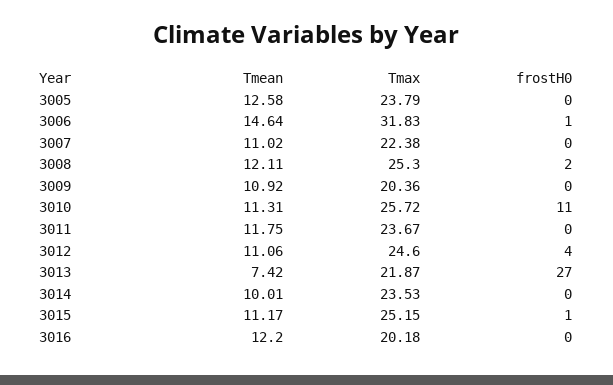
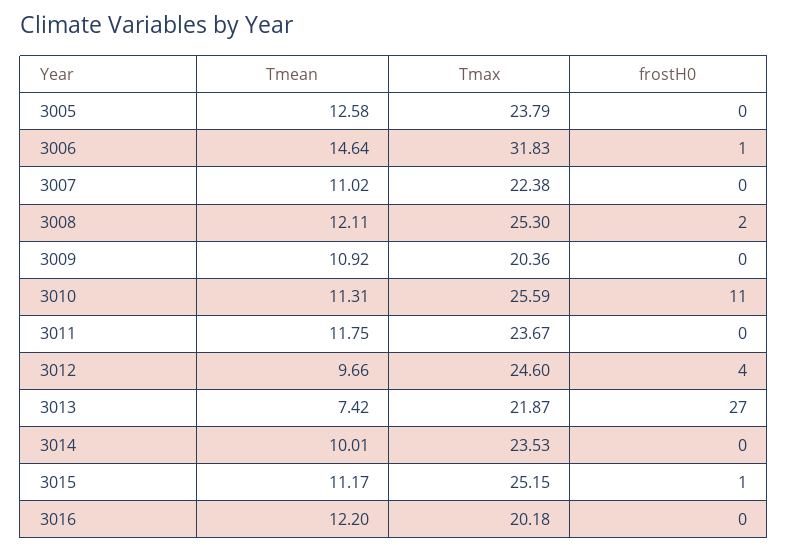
  {
    "Tmean": {
      "3005": 12.58,
      "3006": 14.64,
      "3007": 11.02,
      "3008": 12.11,
      "3009": 10.92,
      "3010": 11.31,
      "3011": 11.75,
-     "3012": 11.06,
+     "3012": 9.66,
      "3013": 7.42,
      "3014": 10.01,
      "3015": 11.17,
      "3016": 12.2
    },
    "Tmax": {
      "3005": 23.79,
      "3006": 31.83,
      "3007": 22.38,
      "3008": 25.3,
      "3009": 20.36,
-     "3010": 25.72,
+     "3010": 25.59,
      "3011": 23.67,
      "3012": 24.6,
      "3013": 21.87,
      "3014": 23.53,
      "3015": 25.15,
      "3016": 20.18
    },
    "frostH0": {
      "3005": 0,
      "3006": 1,
      "3007": 0,
      "3008": 2,
      "3009": 0,
      "3010": 11,
      "3011": 0,
      "3012": 4,
      "3013": 27,
      "3014": 0,
      "3015": 1,
      "3016": 0
    }
  }

